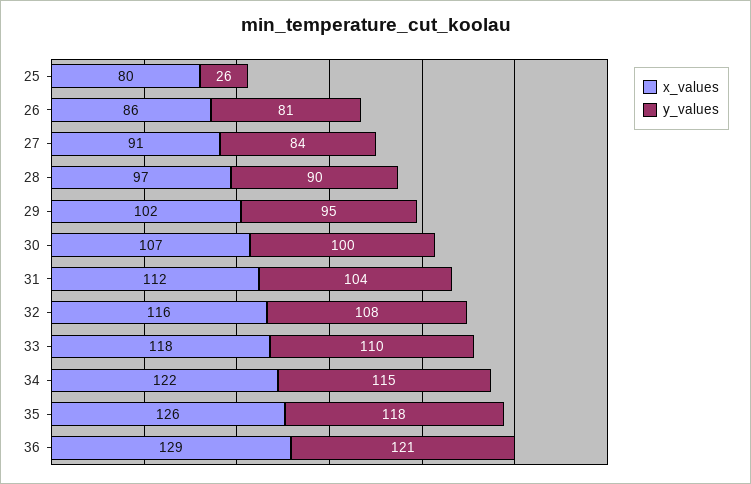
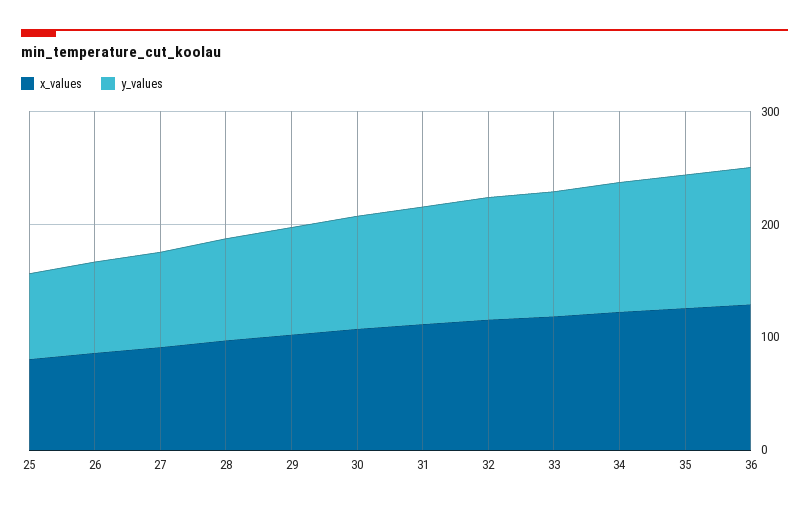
  {
    "x_values": {
      "25": 80,
      "26": 86,
      "27": 91,
      "28": 97,
      "29": 102,
      "30": 107,
      "31": 112,
      "32": 116,
      "33": 118,
      "34": 122,
      "35": 126,
      "36": 129
    },
    "y_values": {
-     "25": 26,
+     "25": 80,
      "26": 81,
      "27": 84,
      "28": 90,
      "29": 95,
      "30": 100,
      "31": 104,
      "32": 108,
      "33": 110,
      "34": 115,
      "35": 118,
      "36": 121
    }
  }

